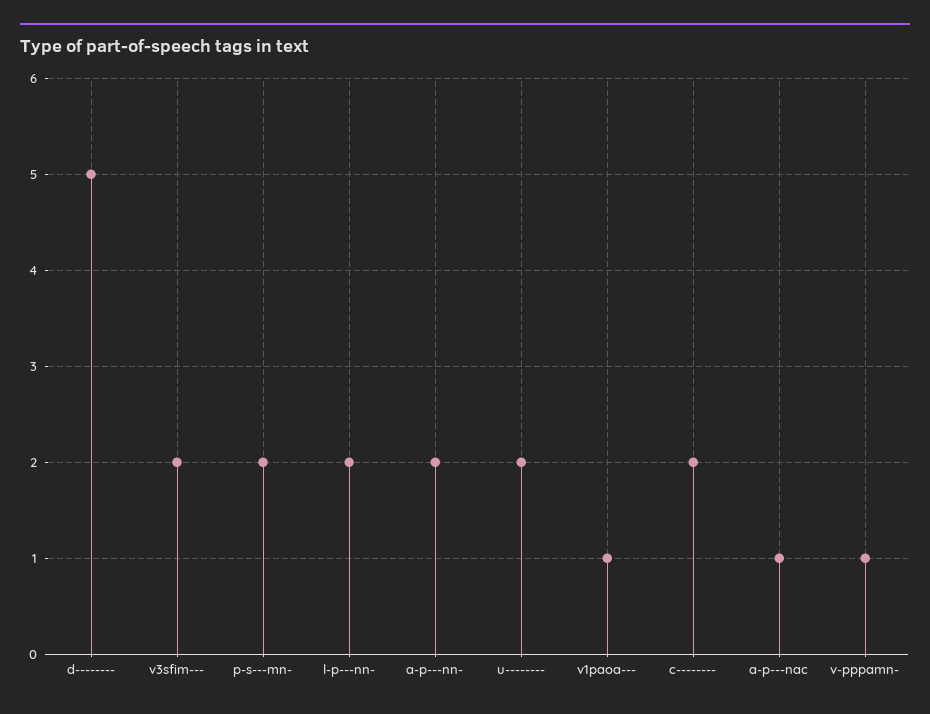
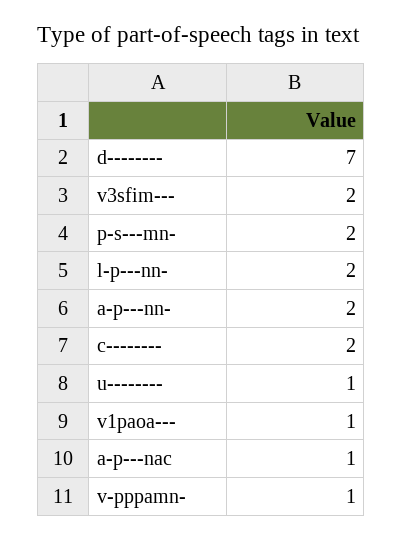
  {
-   "d--------": 5,
+   "d--------": 7,
    "v3sfim---": 2,
    "p-s---mn-": 2,
    "l-p---nn-": 2,
    "a-p---nn-": 2,
-   "u--------": 2,
+   "u--------": 1,
    "v1paoa---": 1,
    "c--------": 2,
    "a-p---nac": 1,
    "v-pppamn-": 1
  }

